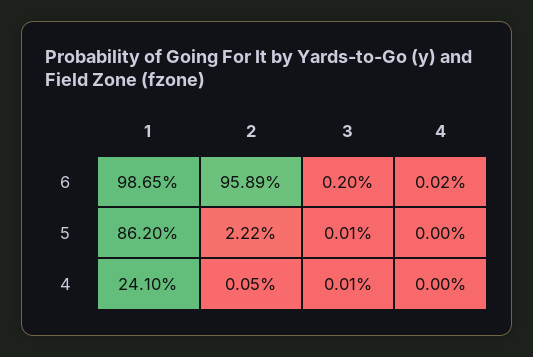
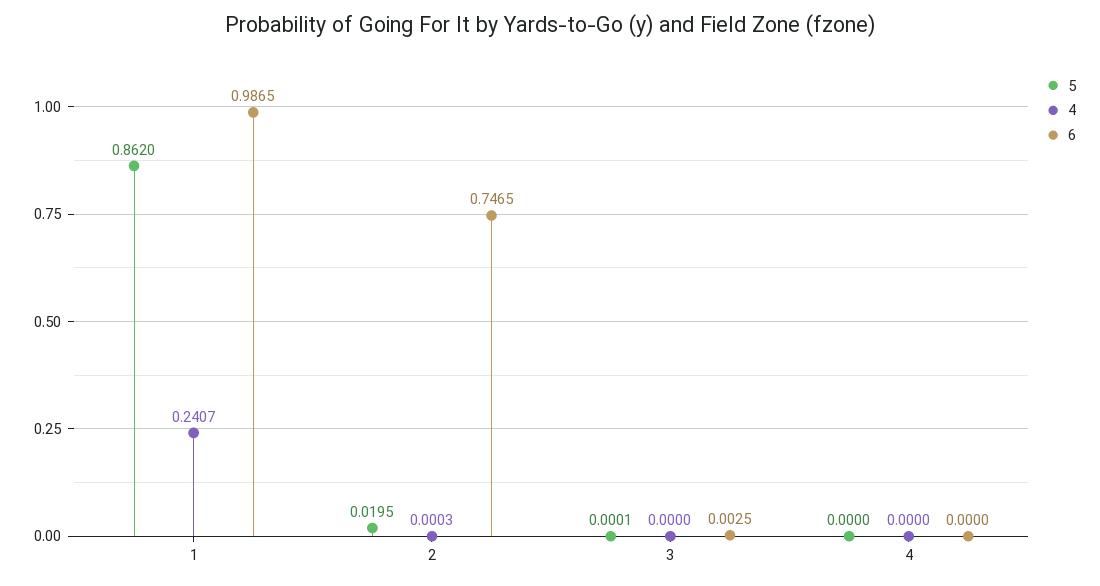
  {
    "6": {
      "1": 0.9865,
-     "2": 0.9589,
+     "2": 0.7465,
-     "3": 0.002,
+     "3": 0.0025,
-     "4": 0.0002
+     "4": 0
    },
    "5": {
      "1": 0.862,
-     "2": 0.0222,
+     "2": 0.0195,
      "3": 0.0001,
      "4": 0
    },
    "4": {
-     "1": 0.241,
+     "1": 0.2407,
-     "2": 0.0005,
+     "2": 0.0003,
-     "3": 0.0001,
+     "3": 0,
      "4": 0
    }
  }

